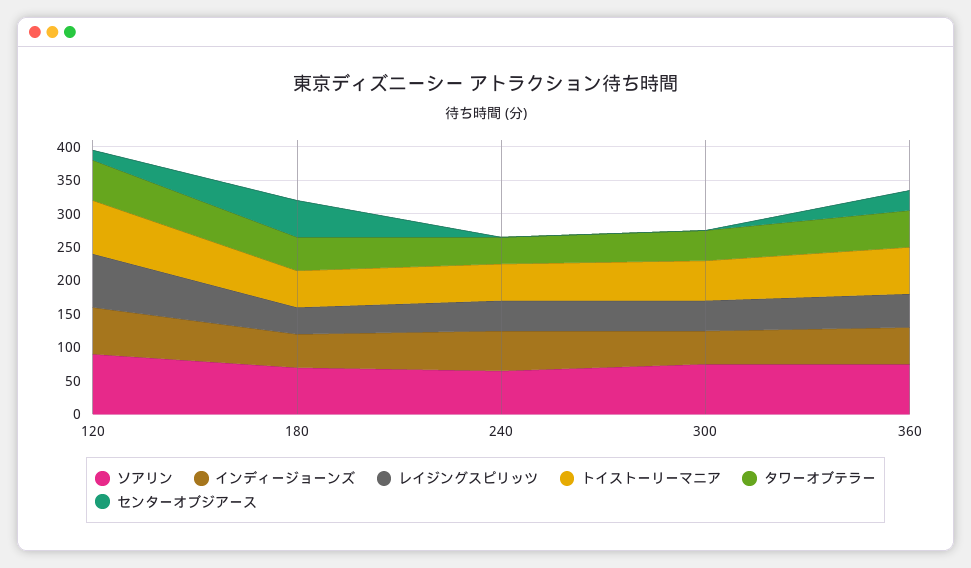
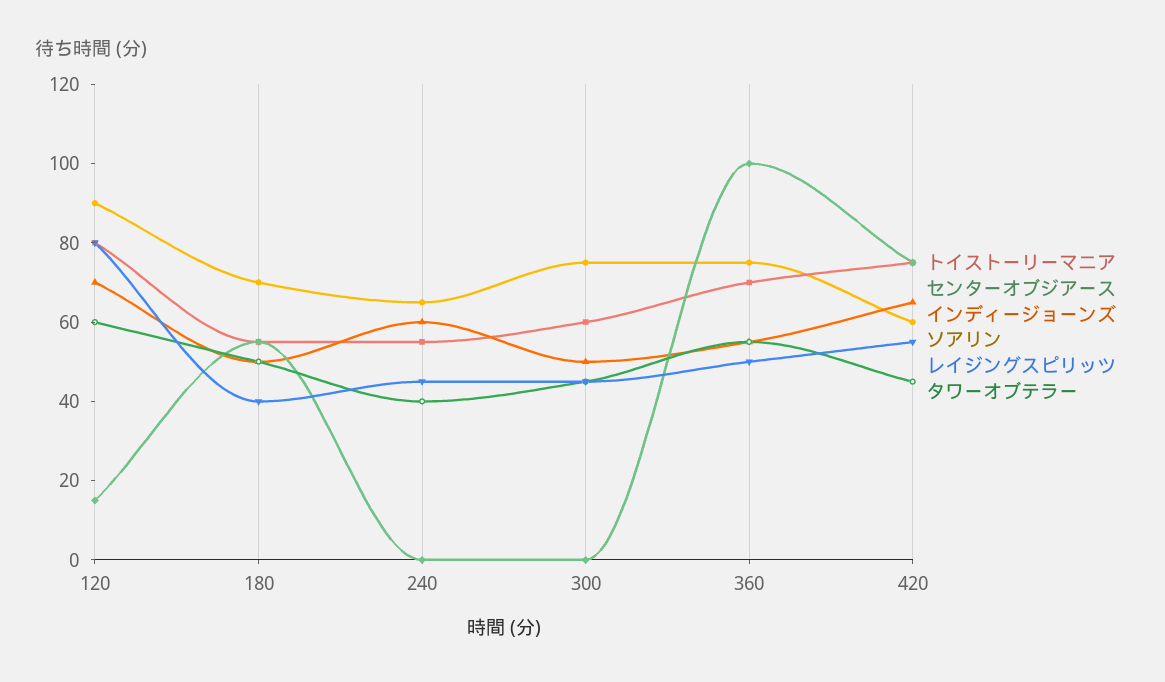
  {
    "ソアリン": {
      "120": 90,
      "180": 70,
      "240": 65,
      "300": 75,
-     "360": 75
+     "360": 75,
+     "420": 60
    },
    "インディージョーンズ": {
      "120": 70,
      "180": 50,
      "240": 60,
      "300": 50,
-     "360": 55
+     "360": 55,
+     "420": 65
    },
    "レイジングスピリッツ": {
      "120": 80,
      "180": 40,
      "240": 45,
      "300": 45,
-     "360": 50
+     "360": 50,
+     "420": 55
    },
    "トイストーリーマニア": {
      "120": 80,
      "180": 55,
      "240": 55,
      "300": 60,
-     "360": 70
+     "360": 70,
+     "420": 75
    },
    "タワーオブテラー": {
      "120": 60,
      "180": 50,
      "240": 40,
      "300": 45,
-     "360": 55
+     "360": 55,
+     "420": 45
    },
    "センターオブジアース": {
      "120": 15,
      "180": 55,
      "240": 0,
      "300": 0,
-     "360": 25
+     "360": 100,
+     "420": 75
    }
  }

